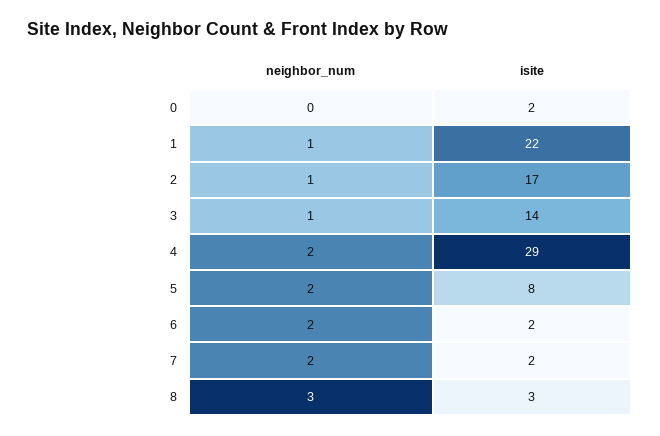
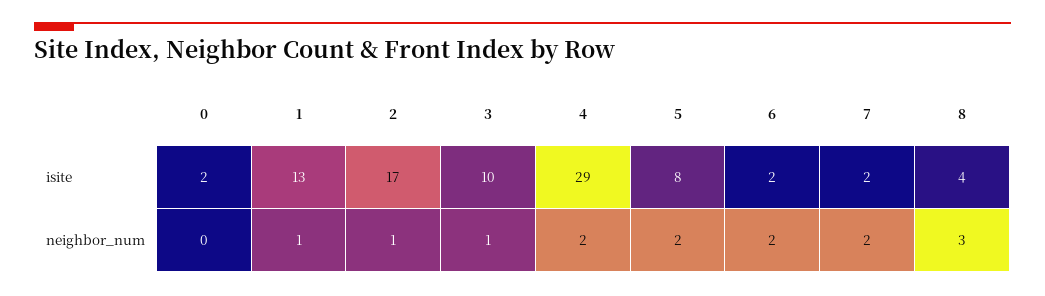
  {
    "neighbor_num": {
      "0": 0,
      "1": 1,
      "2": 1,
      "3": 1,
      "4": 2,
      "5": 2,
      "6": 2,
      "7": 2,
      "8": 3
    },
    "isite": {
      "0": 2,
-     "1": 22,
+     "1": 13,
      "2": 17,
-     "3": 14,
+     "3": 10,
      "4": 29,
      "5": 8,
      "6": 2,
      "7": 2,
-     "8": 3
+     "8": 4
    }
  }

